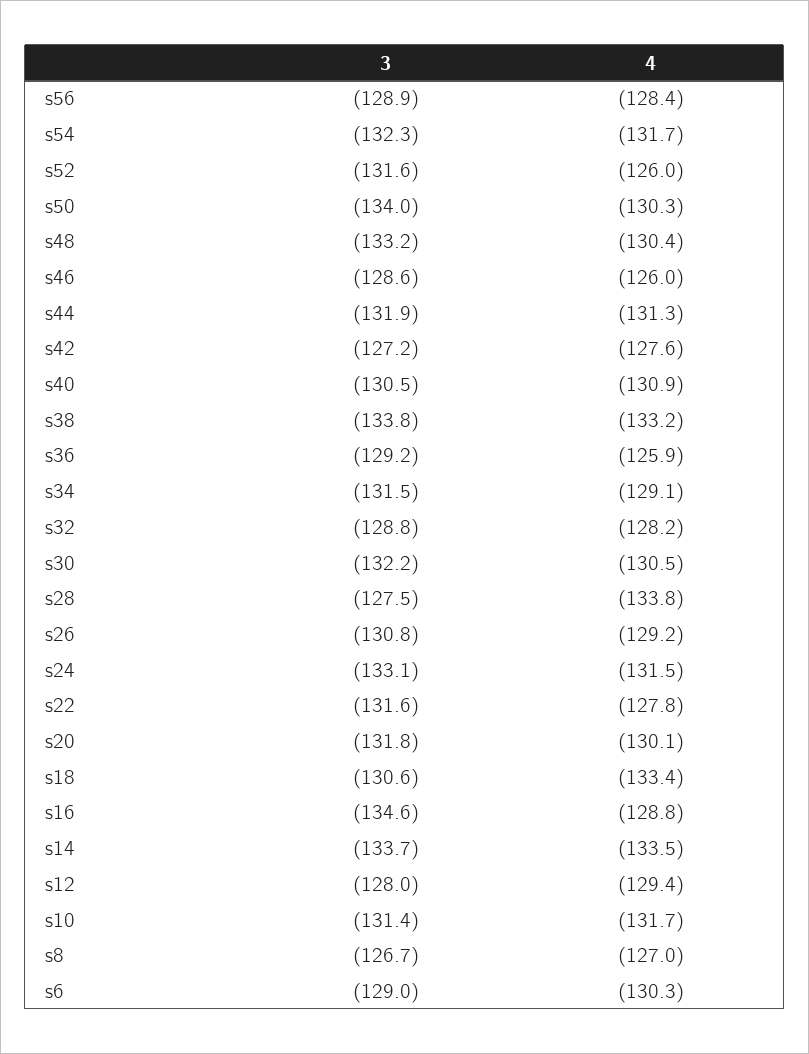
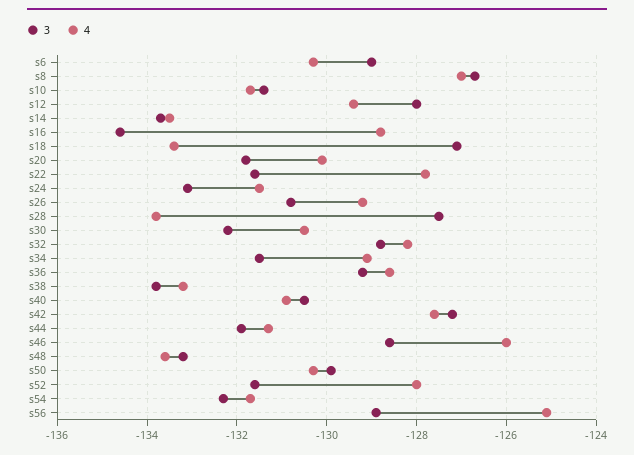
  {
    "3": {
      "s56": -128.9,
      "s54": -132.3,
      "s52": -131.6,
-     "s50": -134,
+     "s50": -130,
      "s48": -133.2,
      "s46": -128.6,
      "s44": -131.9,
      "s42": -127.2,
      "s40": -130.5,
      "s38": -133.8,
      "s36": -129.2,
      "s34": -131.5,
      "s32": -128.8,
      "s30": -132.2,
      "s28": -127.5,
      "s26": -130.8,
      "s24": -133.1,
      "s22": -131.6,
      "s20": -131.8,
-     "s18": -130.6,
+     "s18": -127,
      "s16": -134.6,
      "s14": -133.7,
      "s12": -128,
      "s10": -131.4,
      "s8": -126.7,
      "s6": -129
    },
    "4": {
-     "s56": -128.4,
+     "s56": -125,
      "s54": -131.7,
-     "s52": -126,
+     "s52": -128,
      "s50": -130.3,
-     "s48": -130.4,
+     "s48": -133.5,
      "s46": -126,
      "s44": -131.3,
      "s42": -127.6,
      "s40": -130.9,
      "s38": -133.2,
-     "s36": -125.9,
+     "s36": -128.5,
      "s34": -129.1,
      "s32": -128.2,
      "s30": -130.5,
      "s28": -133.8,
      "s26": -129.2,
      "s24": -131.5,
      "s22": -127.8,
      "s20": -130.1,
      "s18": -133.4,
      "s16": -128.8,
      "s14": -133.5,
      "s12": -129.4,
      "s10": -131.7,
      "s8": -127,
      "s6": -130.3
    }
  }

